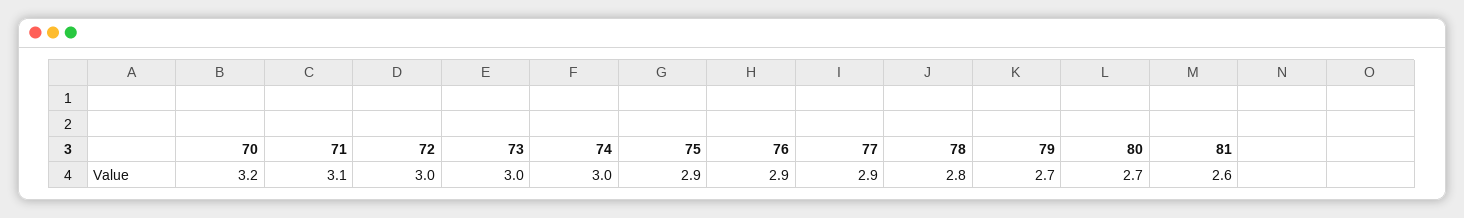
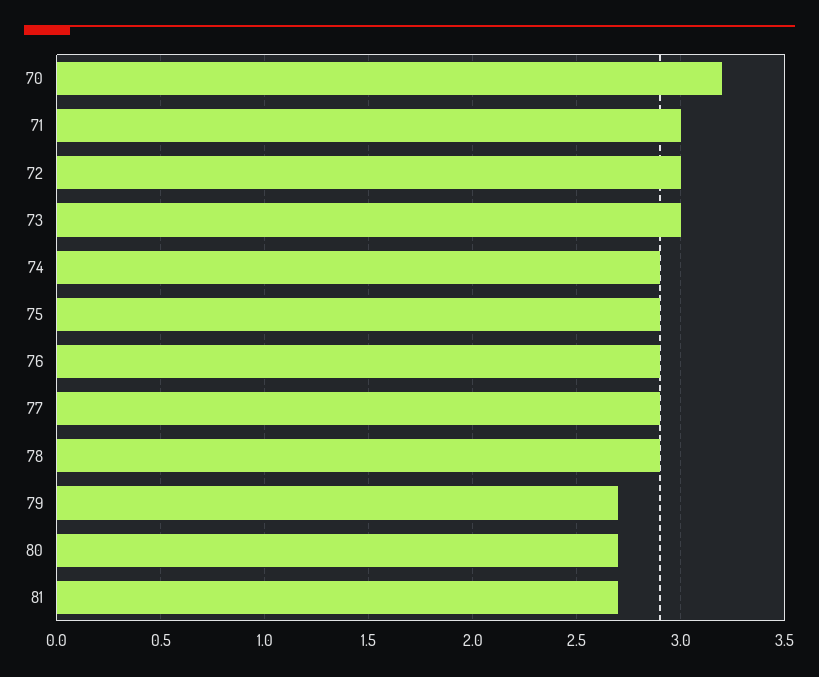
  {
    "70": 3.2,
-   "71": 3.1,
+   "71": 3,
    "72": 3,
    "73": 3,
-   "74": 3,
+   "74": 2.9,
    "75": 2.9,
    "76": 2.9,
    "77": 2.9,
-   "78": 2.8,
+   "78": 2.9,
    "79": 2.7,
    "80": 2.7,
-   "81": 2.6
+   "81": 2.7
  }

